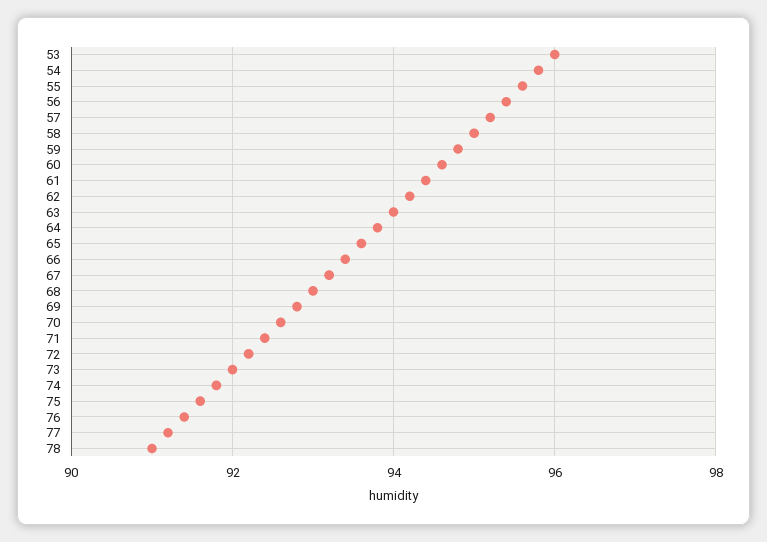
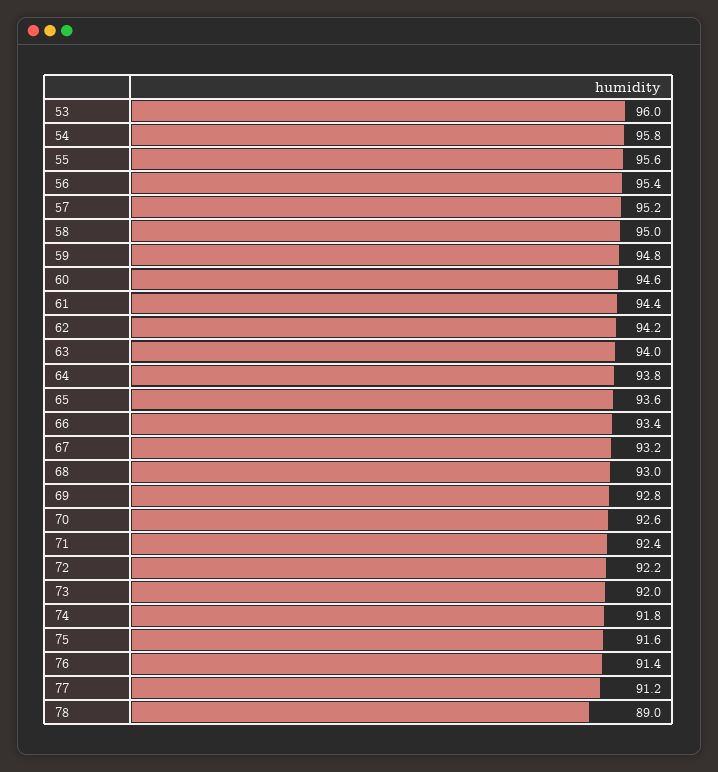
  {
    "53": 96,
    "54": 95.8,
    "55": 95.6,
    "56": 95.4,
    "57": 95.2,
    "58": 95,
    "59": 94.8,
    "60": 94.6,
    "61": 94.4,
    "62": 94.2,
    "63": 94,
    "64": 93.8,
    "65": 93.6,
    "66": 93.4,
    "67": 93.2,
    "68": 93,
    "69": 92.8,
    "70": 92.6,
    "71": 92.4,
    "72": 92.2,
    "73": 92,
    "74": 91.8,
    "75": 91.6,
    "76": 91.4,
    "77": 91.2,
-   "78": 91
+   "78": 89
  }

